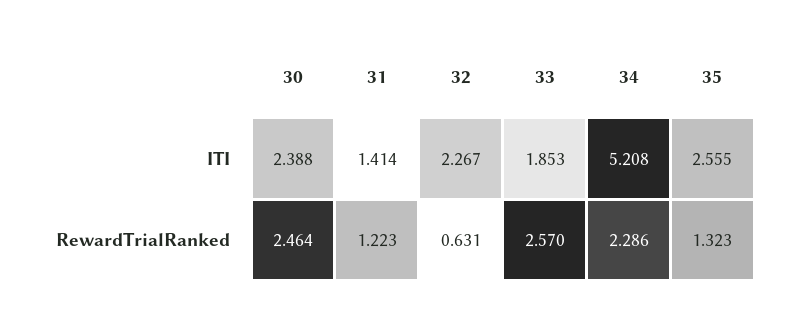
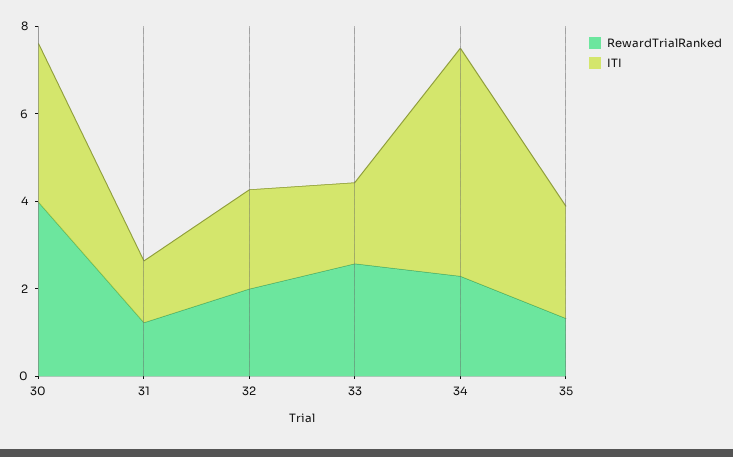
  {
    "ITI": {
-     "30": 2.388,
+     "30": 3.5,
      "31": 1.414,
      "32": 2.267,
      "33": 1.853,
      "34": 5.208,
      "35": 2.555
    },
    "RewardTrialRanked": {
-     "30": 2.464,
+     "30": 4,
      "31": 1.223,
-     "32": 0.631,
+     "32": 2,
      "33": 2.57,
      "34": 2.286,
      "35": 1.323
    }
  }

